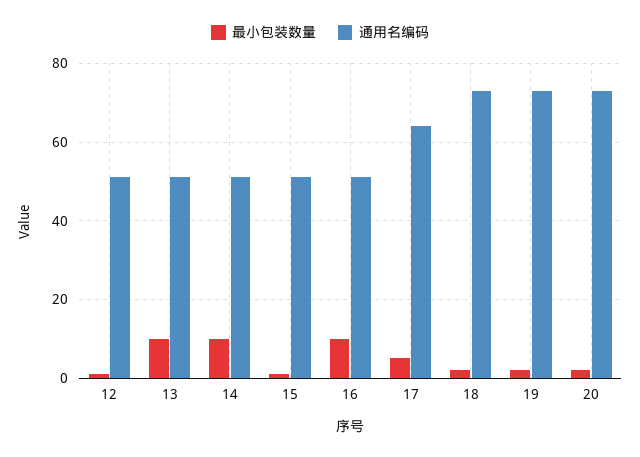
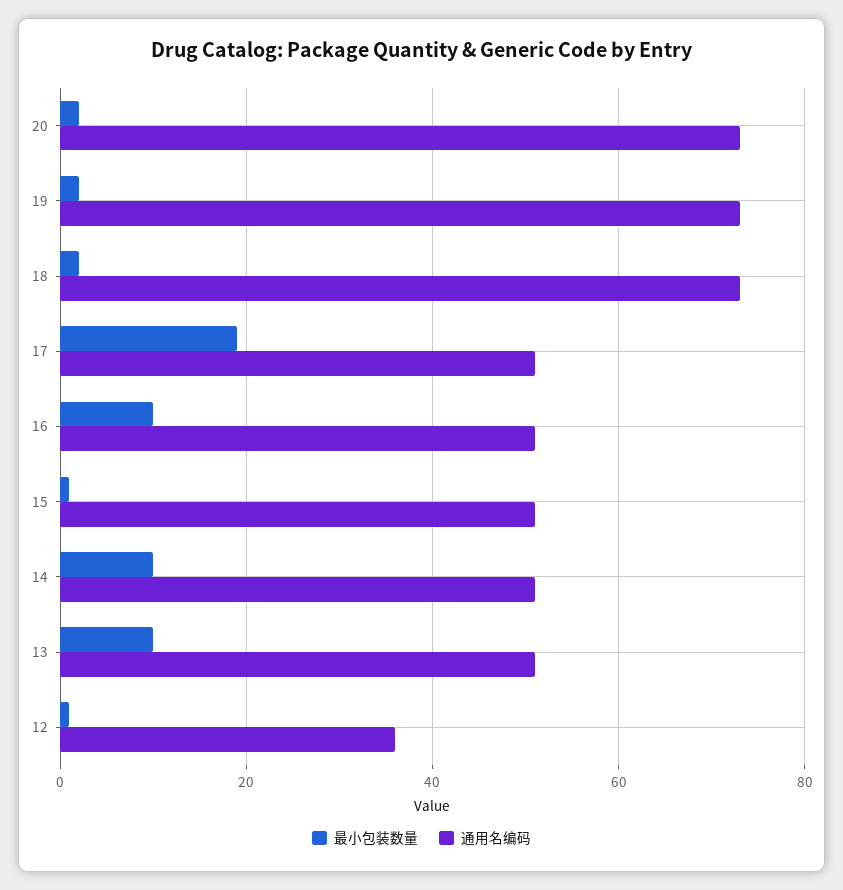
  {
    "最小包装数量": {
      "12": 0,
      "13": 10,
      "14": 10,
      "15": 0,
      "16": 10,
-     "17": 5,
+     "17": 20,
      "18": 0,
      "19": 0,
      "20": 0
    },
    "通用名编码": {
-     "12": 50,
+     "12": 35,
      "13": 50,
      "14": 50,
      "15": 50,
      "16": 50,
-     "17": 65,
+     "17": 50,
      "18": 75,
      "19": 75,
      "20": 75
    }
  }

